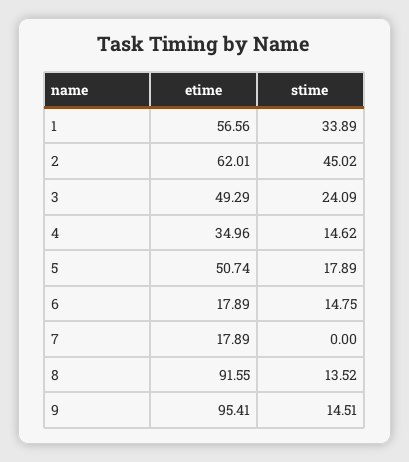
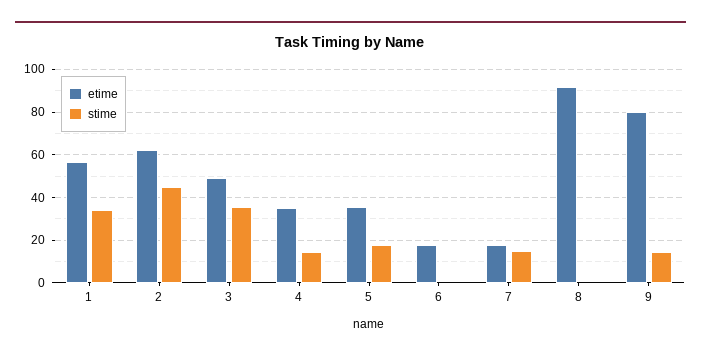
  {
    "etime": {
      "1": 56.56,
      "2": 62.01,
      "3": 49.29,
      "4": 34.96,
-     "5": 50.74,
+     "5": 35,
      "6": 17.89,
      "7": 17.89,
      "8": 91.55,
-     "9": 95.41
+     "9": 80
    },
    "stime": {
      "1": 33.89,
      "2": 45.02,
-     "3": 24.09,
+     "3": 35,
      "4": 14.62,
      "5": 17.89,
-     "6": 14.75,
+     "6": 0,
-     "7": 0,
+     "7": 15,
-     "8": 13.52,
+     "8": 0,
      "9": 14.51
    }
  }

